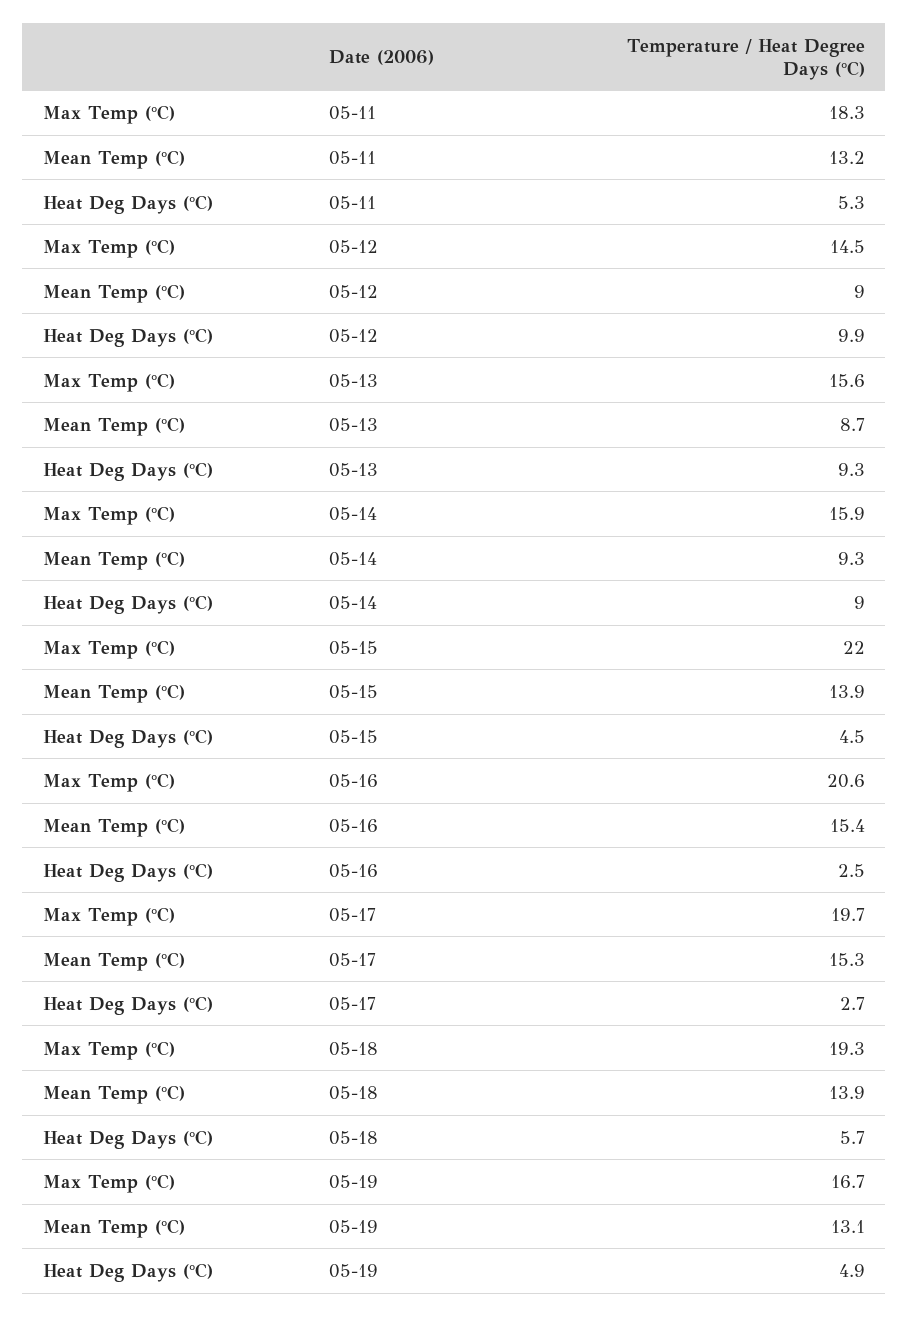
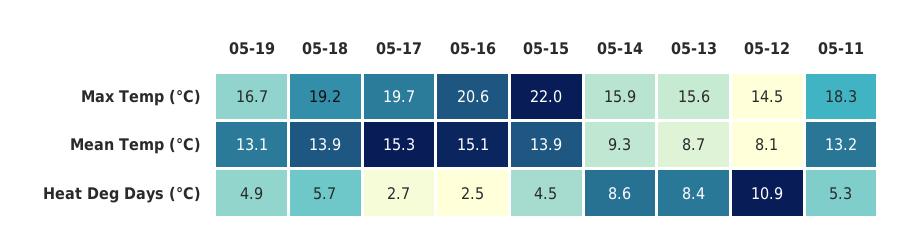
  {
    "Max Temp (°C)": {
      "05-11": 18.3,
      "05-12": 14.5,
      "05-13": 15.6,
      "05-14": 15.9,
      "05-15": 22,
      "05-16": 20.6,
      "05-17": 19.7,
-     "05-18": 19.3,
+     "05-18": 19.2,
      "05-19": 16.7
    },
    "Mean Temp (°C)": {
      "05-11": 13.2,
-     "05-12": 9,
+     "05-12": 8.1,
      "05-13": 8.7,
      "05-14": 9.3,
      "05-15": 13.9,
-     "05-16": 15.4,
+     "05-16": 15.1,
      "05-17": 15.3,
      "05-18": 13.9,
      "05-19": 13.1
    },
    "Heat Deg Days (°C)": {
      "05-11": 5.3,
-     "05-12": 9.9,
+     "05-12": 10.9,
-     "05-13": 9.3,
+     "05-13": 8.4,
-     "05-14": 9,
+     "05-14": 8.6,
      "05-15": 4.5,
      "05-16": 2.5,
      "05-17": 2.7,
      "05-18": 5.7,
      "05-19": 4.9
    }
  }

